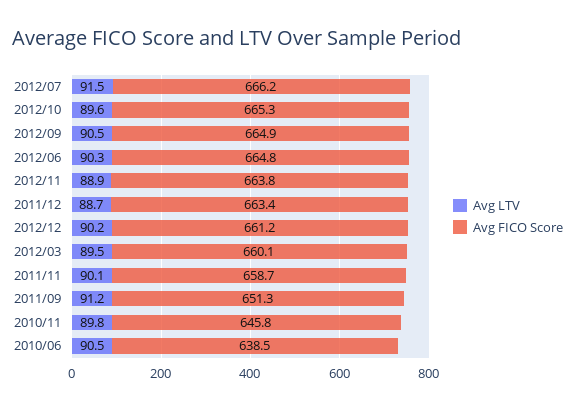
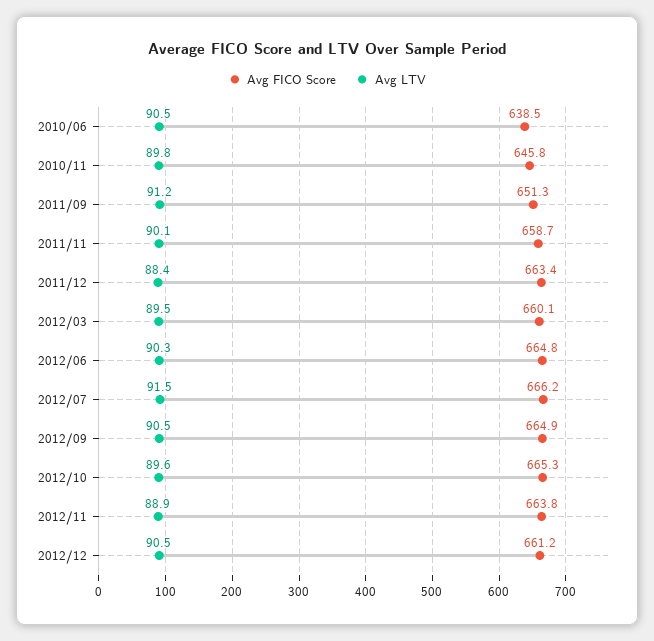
  {
    "Avg LTV": {
      "2012/07": 91.5,
      "2012/10": 89.6,
      "2012/09": 90.5,
      "2012/06": 90.3,
      "2012/11": 88.9,
-     "2011/12": 88.7,
+     "2011/12": 88.4,
-     "2012/12": 90.2,
+     "2012/12": 90.5,
      "2012/03": 89.5,
      "2011/11": 90.1,
      "2011/09": 91.2,
      "2010/11": 89.8,
      "2010/06": 90.5
    },
    "Avg FICO Score": {
      "2012/07": 666.2,
      "2012/10": 665.3,
      "2012/09": 664.9,
      "2012/06": 664.8,
      "2012/11": 663.8,
      "2011/12": 663.4,
      "2012/12": 661.2,
      "2012/03": 660.1,
      "2011/11": 658.7,
      "2011/09": 651.3,
      "2010/11": 645.8,
      "2010/06": 638.5
    }
  }

